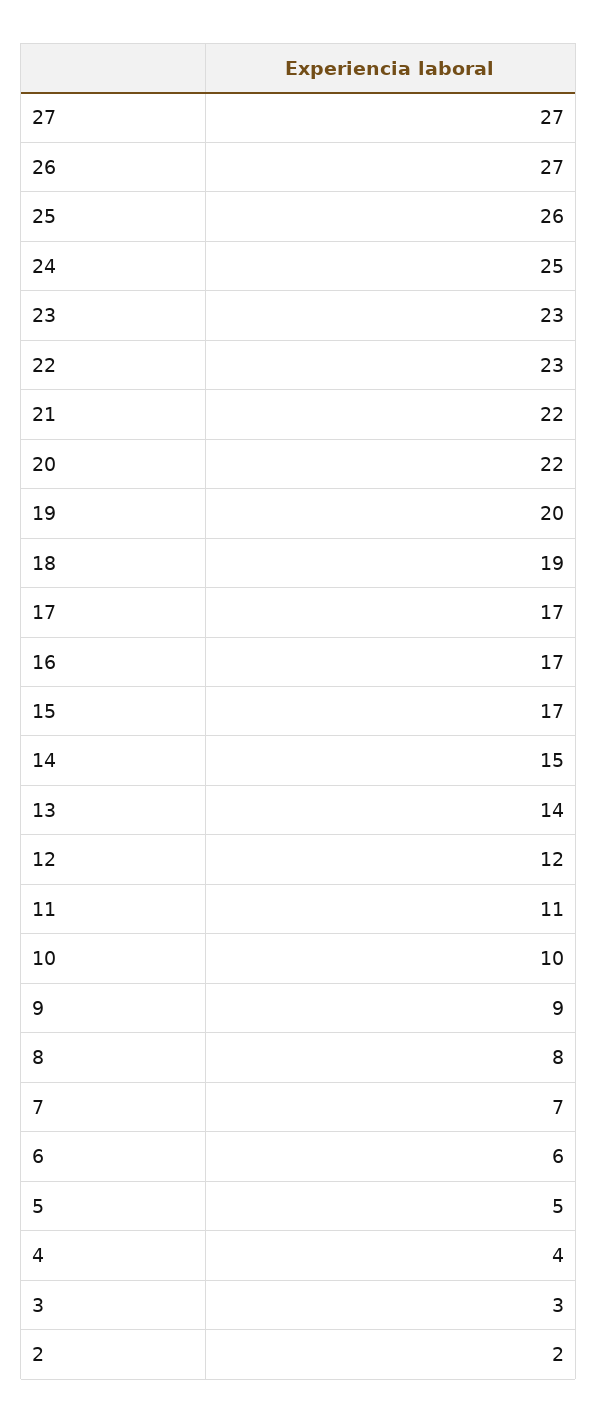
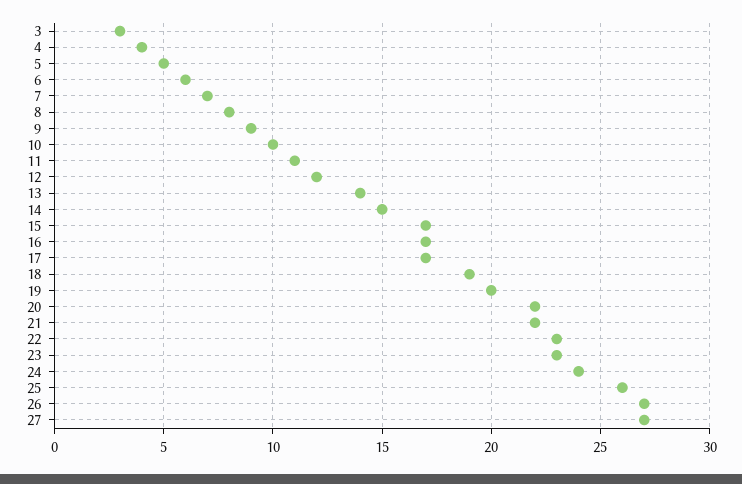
  {
    "27": 27,
    "26": 27,
    "25": 26,
-   "24": 25,
+   "24": 24,
    "23": 23,
    "22": 23,
    "21": 22,
    "20": 22,
    "19": 20,
    "18": 19,
    "17": 17,
    "16": 17,
    "15": 17,
    "14": 15,
    "13": 14,
    "12": 12,
    "11": 11,
    "10": 10,
    "9": 9,
    "8": 8,
    "7": 7,
    "6": 6,
    "5": 5,
    "4": 4,
-   "3": 3,
+   "3": 3
-   "2": 2
  }

